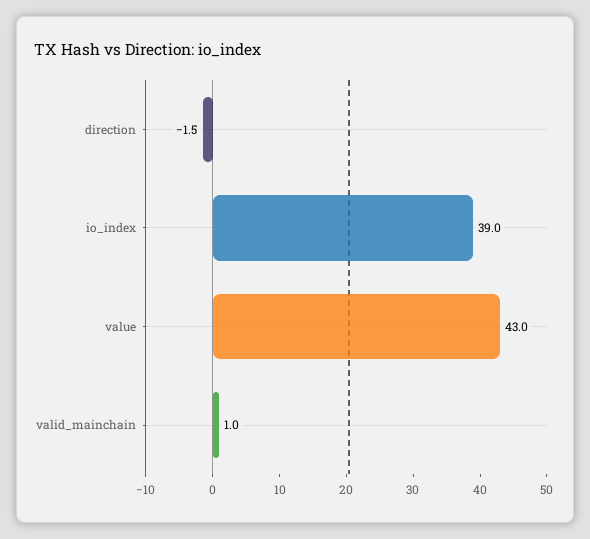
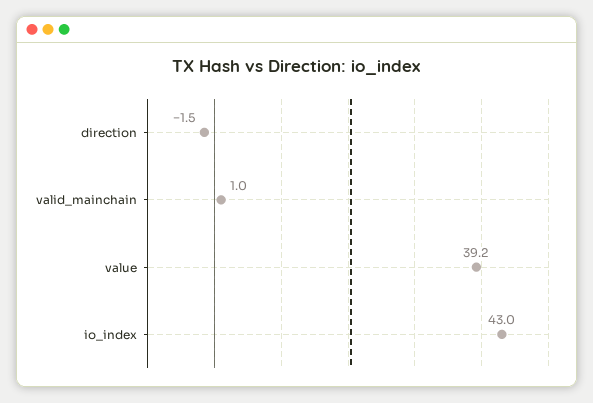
  {
    "direction": -1.5,
-   "io_index": 39,
+   "io_index": 43,
-   "value": 43,
+   "value": 39.2,
    "valid_mainchain": 1
  }

